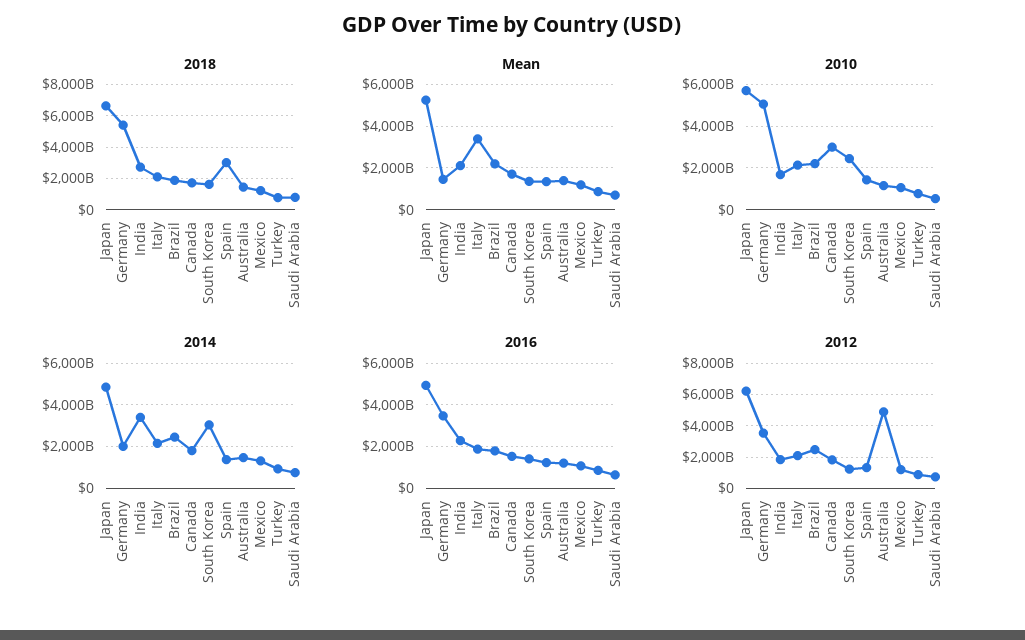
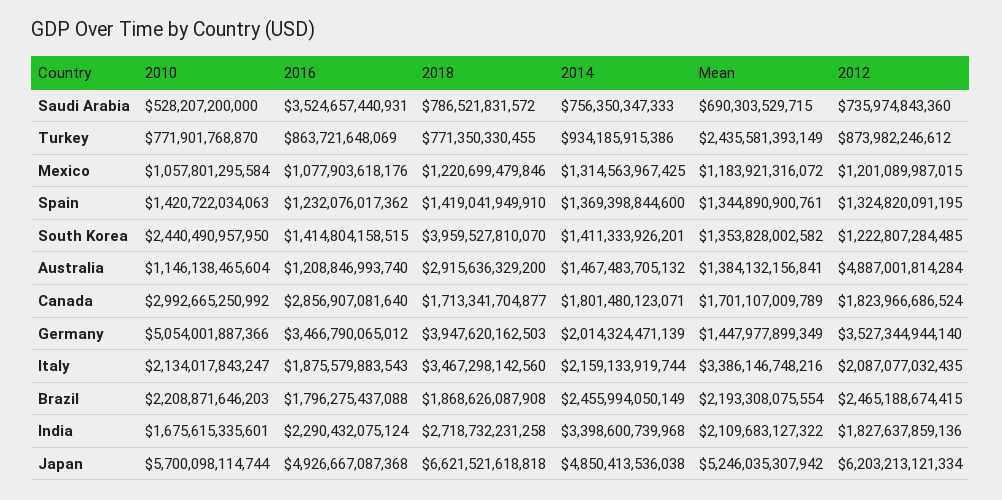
  {
    "2018": {
      "Japan": 6621521618818,
-     "Germany": 5500000000000,
+     "Germany": 3947620162503,
      "India": 2718732231258,
-     "Italy": 2000000000000,
+     "Italy": 3467298142560,
      "Brazil": 1868626087908,
      "Canada": 1713341704877,
-     "South Korea": 1500000000000,
+     "South Korea": 3959527810070,
-     "Spain": 3000000000000,
+     "Spain": 1419041949910,
-     "Australia": 1500000000000,
+     "Australia": 2915636329200,
      "Mexico": 1220699479846,
      "Turkey": 771350330455,
      "Saudi Arabia": 786521831572
    },
    "Mean": {
      "Japan": 5246035307942,
      "Germany": 1447977899349,
      "India": 2109683127322,
      "Italy": 3386146748216,
      "Brazil": 2193308075554,
      "Canada": 1701107009789,
      "South Korea": 1353828002582,
      "Spain": 1344890900761,
      "Australia": 1384132156841,
      "Mexico": 1183921316072,
-     "Turkey": 1000000000000,
+     "Turkey": 2435581393149,
      "Saudi Arabia": 690303529715
    },
    "2010": {
      "Japan": 5700098114744,
      "Germany": 5054001887366,
      "India": 1675615335601,
      "Italy": 2134017843247,
      "Brazil": 2208871646203,
      "Canada": 2992665250992,
      "South Korea": 2440490957950,
      "Spain": 1420722034063,
      "Australia": 1146138465604,
      "Mexico": 1057801295584,
      "Turkey": 771901768870,
      "Saudi Arabia": 528207200000
    },
    "2014": {
      "Japan": 4850413536038,
      "Germany": 2014324471139,
      "India": 3398600739968,
      "Italy": 2159133919744,
      "Brazil": 2455994050149,
      "Canada": 1801480123071,
-     "South Korea": 3000000000000,
+     "South Korea": 1411333926201,
      "Spain": 1369398844600,
      "Australia": 1467483705132,
      "Mexico": 1314563967425,
      "Turkey": 934185915386,
      "Saudi Arabia": 756350347333
    },
    "2016": {
      "Japan": 4926667087368,
      "Germany": 3466790065012,
      "India": 2290432075124,
      "Italy": 1875579883543,
      "Brazil": 1796275437088,
-     "Canada": 1500000000000,
+     "Canada": 2856907081640,
      "South Korea": 1414804158515,
      "Spain": 1232076017362,
      "Australia": 1208846993740,
      "Mexico": 1077903618176,
      "Turkey": 863721648069,
-     "Saudi Arabia": 500000000000
+     "Saudi Arabia": 3524657440931
    },
    "2012": {
      "Japan": 6203213121334,
      "Germany": 3527344944140,
      "India": 1827637859136,
      "Italy": 2087077032435,
      "Brazil": 2465188674415,
      "Canada": 1823966686524,
      "South Korea": 1222807284485,
      "Spain": 1324820091195,
      "Australia": 4887001814284,
      "Mexico": 1201089987015,
      "Turkey": 873982246612,
      "Saudi Arabia": 735974843360
    }
  }

